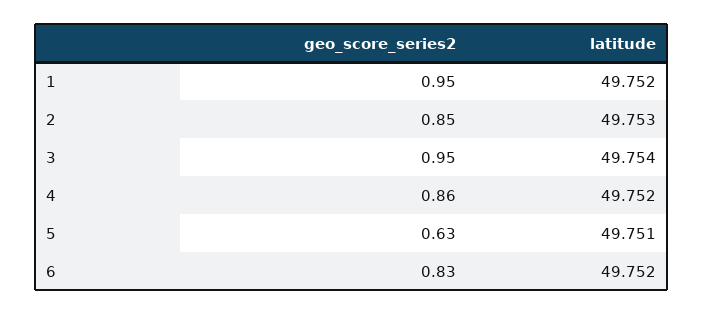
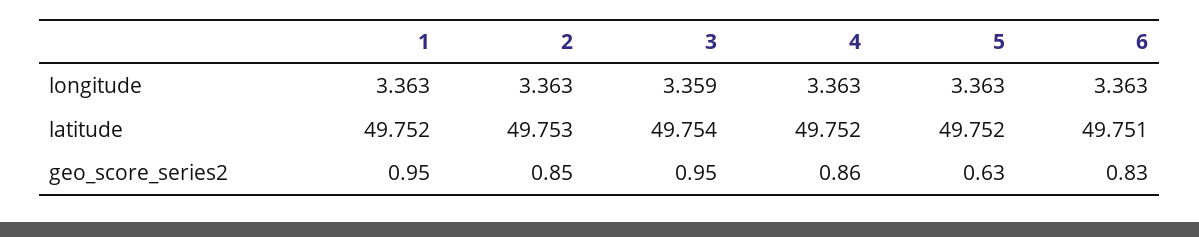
  {
    "geo_score_series2": {
      "1": 0.95,
      "2": 0.85,
      "3": 0.95,
      "4": 0.86,
      "5": 0.63,
      "6": 0.83
    },
    "latitude": {
      "1": 49.752,
      "2": 49.753,
      "3": 49.754,
      "4": 49.752,
-     "5": 49.751,
+     "5": 49.752,
-     "6": 49.752
+     "6": 49.751
-   }
+   },
+   "longitude": {
+     "1": 3.363,
+     "2": 3.363,
+     "3": 3.359,
+     "4": 3.363,
+     "5": 3.363,
+     "6": 3.363
+   }
  }

